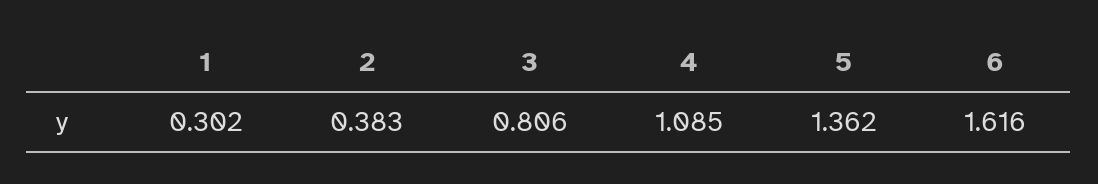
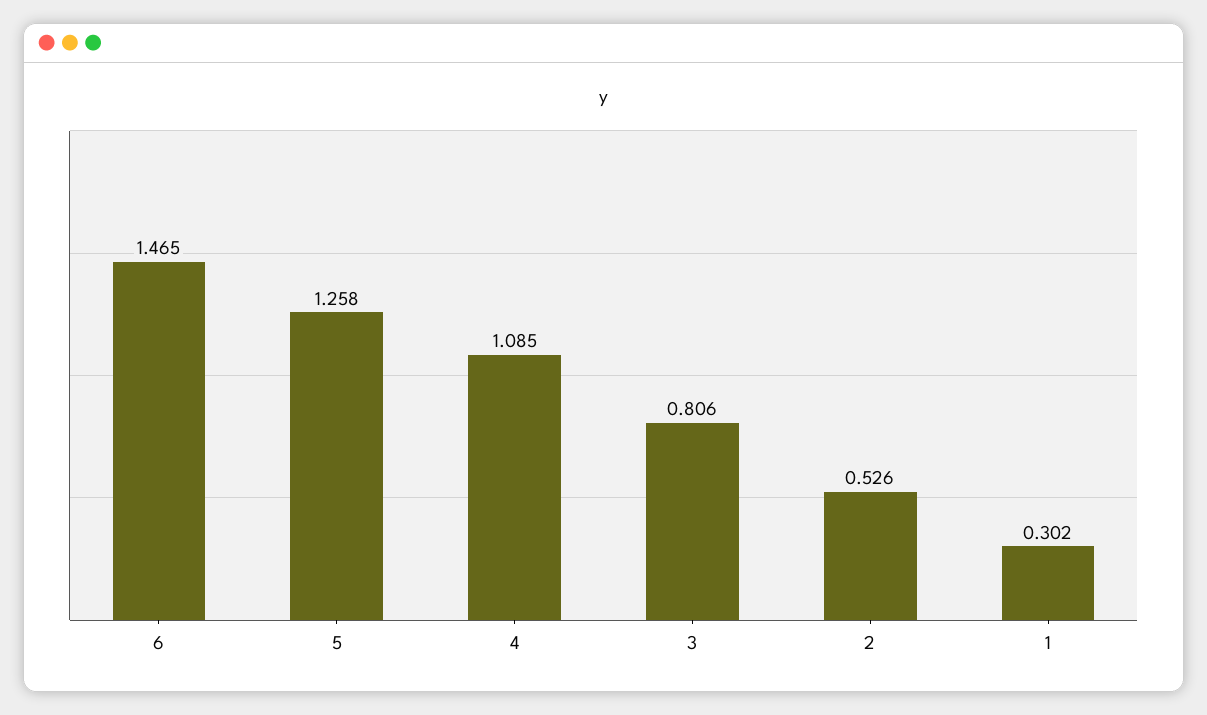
  {
    "1": 0.302,
-   "2": 0.383,
+   "2": 0.526,
    "3": 0.806,
    "4": 1.085,
-   "5": 1.362,
+   "5": 1.258,
-   "6": 1.616
+   "6": 1.465
  }

